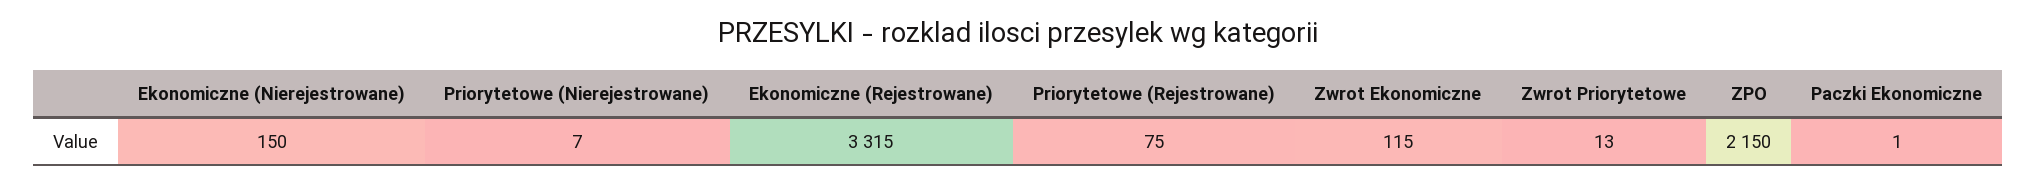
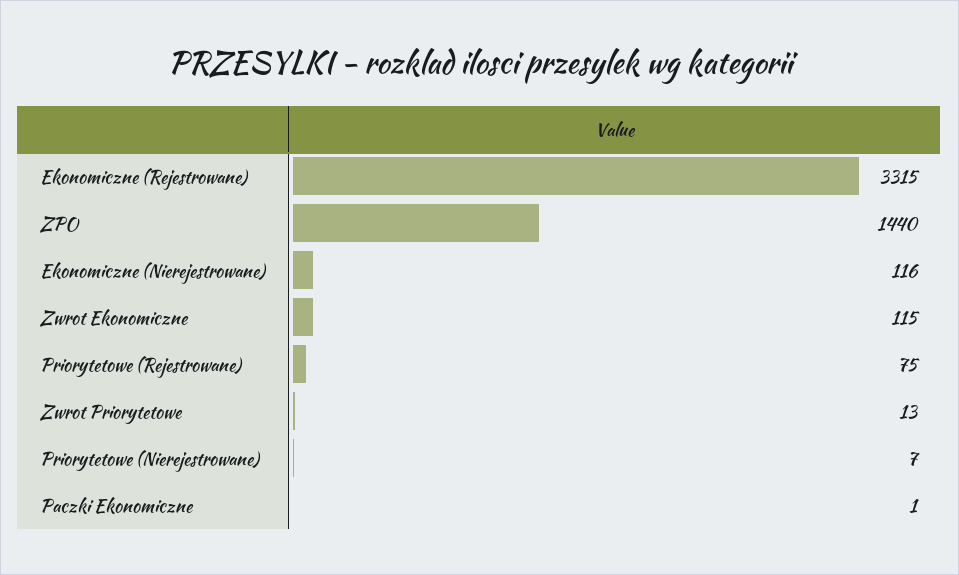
  {
-   "Ekonomiczne (Nierejestrowane)": 150,
+   "Ekonomiczne (Nierejestrowane)": 116,
    "Priorytetowe (Nierejestrowane)": 7,
    "Ekonomiczne (Rejestrowane)": 3315,
    "Priorytetowe (Rejestrowane)": 75,
    "Zwrot Ekonomiczne": 115,
    "Zwrot Priorytetowe": 13,
-   "ZPO": 2150,
+   "ZPO": 1440,
    "Paczki Ekonomiczne": 1
  }

